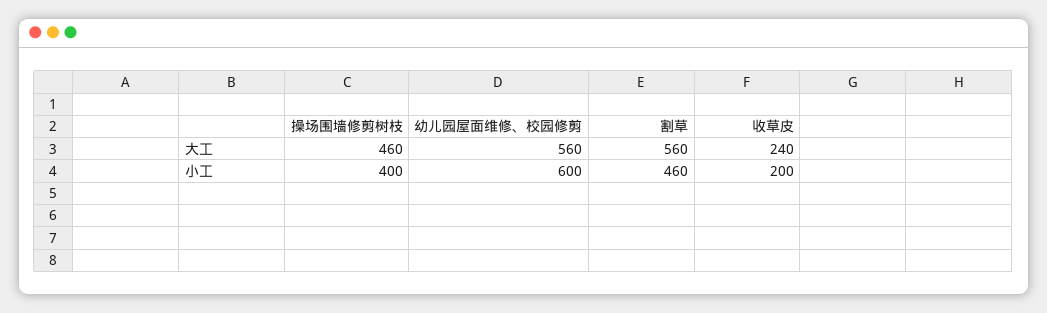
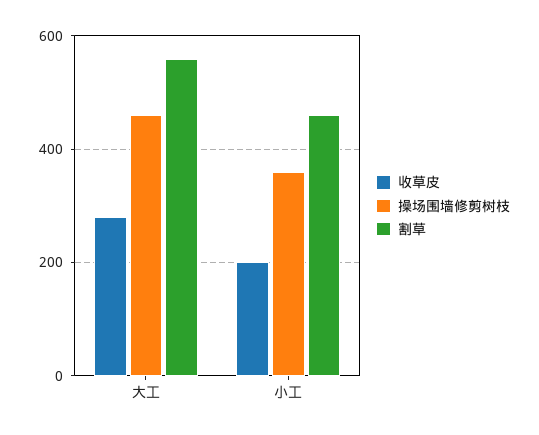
  {
    "操场围墙修剪树枝": {
      "大工": 460,
-     "小工": 400
+     "小工": 360
    },
-   "幼儿园屋面维修、校园修剪": {
-     "大工": 560,
-     "小工": 600
-   },
    "割草": {
      "大工": 560,
      "小工": 460
    },
    "收草皮": {
-     "大工": 240,
+     "大工": 280,
      "小工": 200
    }
  }

